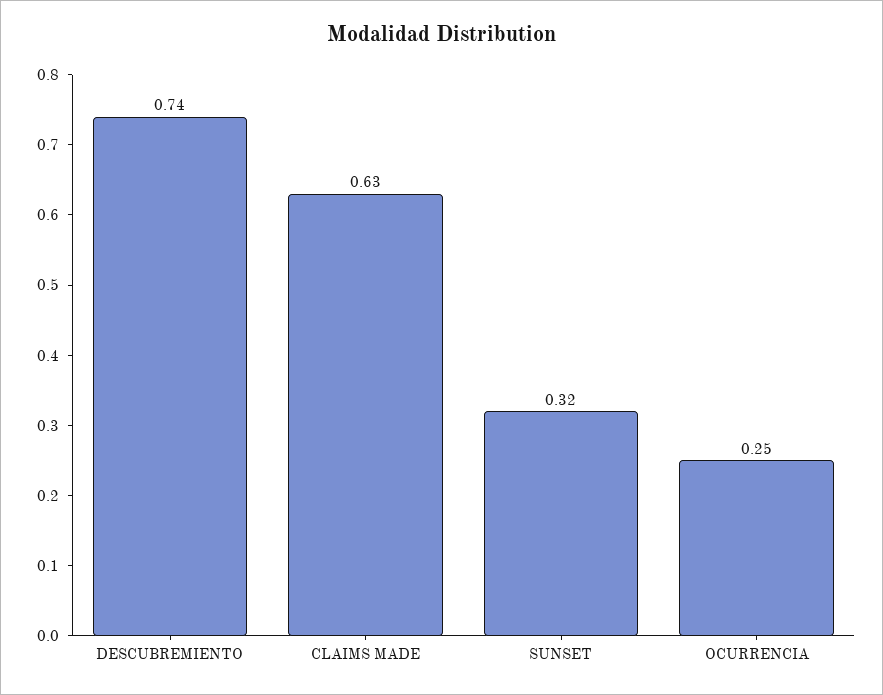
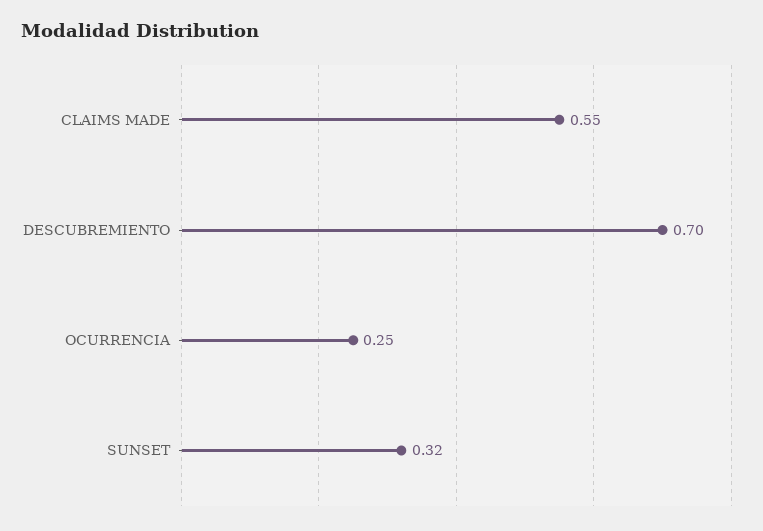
  {
-   "DESCUBREMIENTO": 0.74,
+   "DESCUBREMIENTO": 0.7,
-   "CLAIMS MADE": 0.63,
+   "CLAIMS MADE": 0.55,
    "SUNSET": 0.32,
    "OCURRENCIA": 0.25
  }

